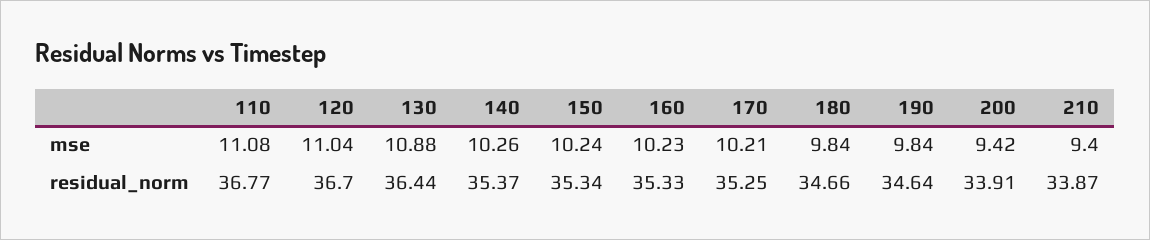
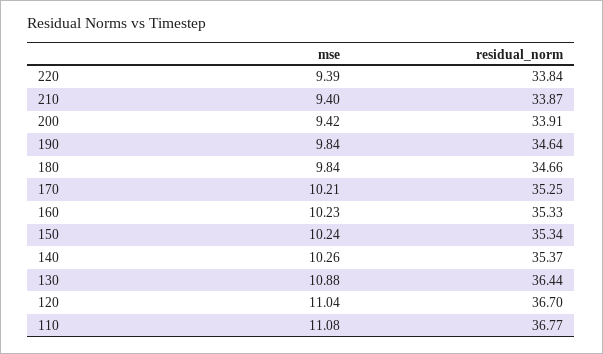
  {
    "110": {
      "mse": 11.08,
      "residual_norm": 36.77
    },
    "120": {
      "mse": 11.04,
      "residual_norm": 36.7
    },
    "130": {
      "mse": 10.88,
      "residual_norm": 36.44
    },
    "140": {
      "mse": 10.26,
      "residual_norm": 35.37
    },
    "150": {
      "mse": 10.24,
      "residual_norm": 35.34
    },
    "160": {
      "mse": 10.23,
      "residual_norm": 35.33
    },
    "170": {
      "mse": 10.21,
      "residual_norm": 35.25
    },
    "180": {
      "mse": 9.84,
      "residual_norm": 34.66
    },
    "190": {
      "mse": 9.84,
      "residual_norm": 34.64
    },
    "200": {
      "mse": 9.42,
      "residual_norm": 33.91
    },
    "210": {
      "mse": 9.4,
      "residual_norm": 33.87
-   }
+   },
+   "220": {
+     "mse": 9.39,
+     "residual_norm": 33.84
+   }
  }

